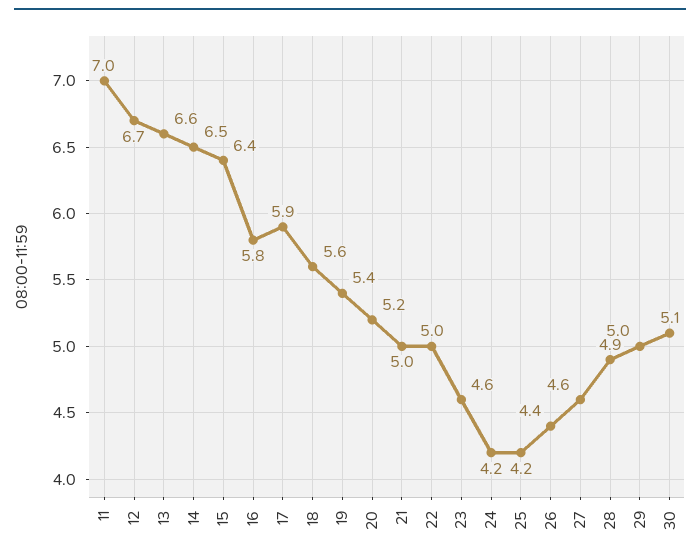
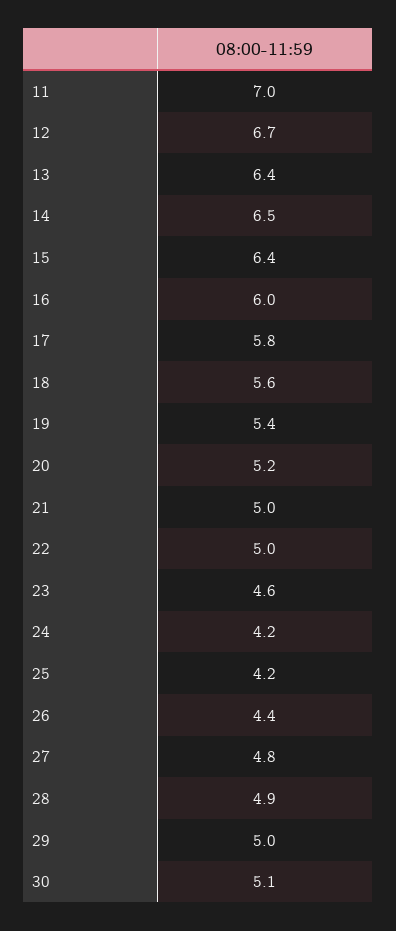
  {
    "11": 7,
    "12": 6.7,
-   "13": 6.6,
+   "13": 6.4,
    "14": 6.5,
    "15": 6.4,
-   "16": 5.8,
+   "16": 6,
-   "17": 5.9,
+   "17": 5.8,
    "18": 5.6,
    "19": 5.4,
    "20": 5.2,
    "21": 5,
    "22": 5,
    "23": 4.6,
    "24": 4.2,
    "25": 4.2,
    "26": 4.4,
-   "27": 4.6,
+   "27": 4.8,
    "28": 4.9,
    "29": 5,
    "30": 5.1
  }

